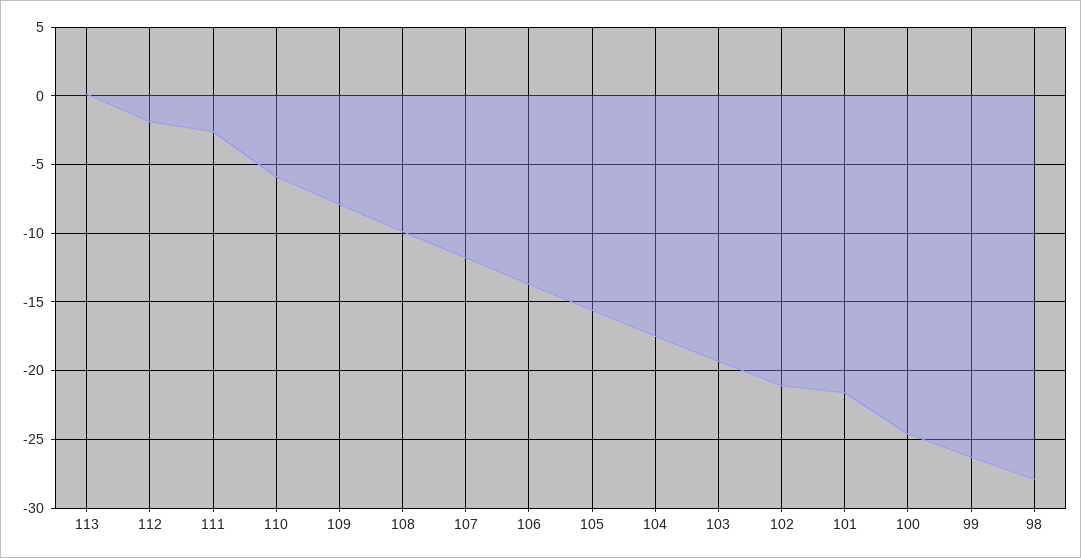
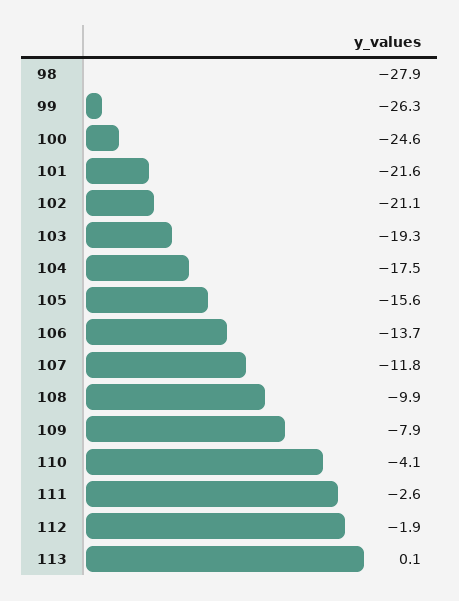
  {
    "113": 0.1,
    "112": -1.9,
    "111": -2.6,
-   "110": -6,
+   "110": -4.1,
    "109": -7.9,
    "108": -9.9,
    "107": -11.8,
    "106": -13.7,
    "105": -15.6,
    "104": -17.5,
    "103": -19.3,
    "102": -21.1,
    "101": -21.6,
    "100": -24.6,
    "99": -26.3,
    "98": -27.9
  }

